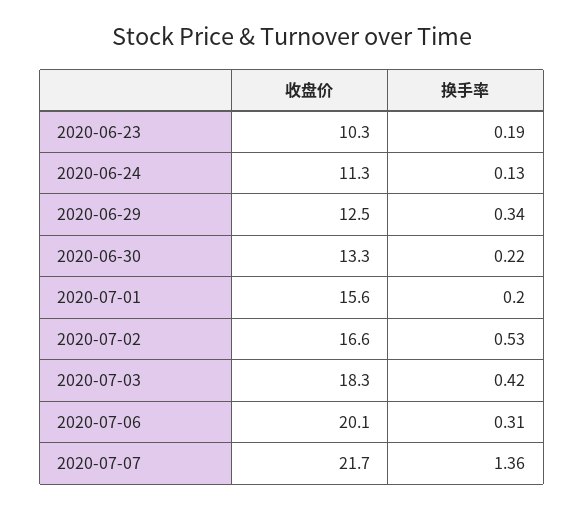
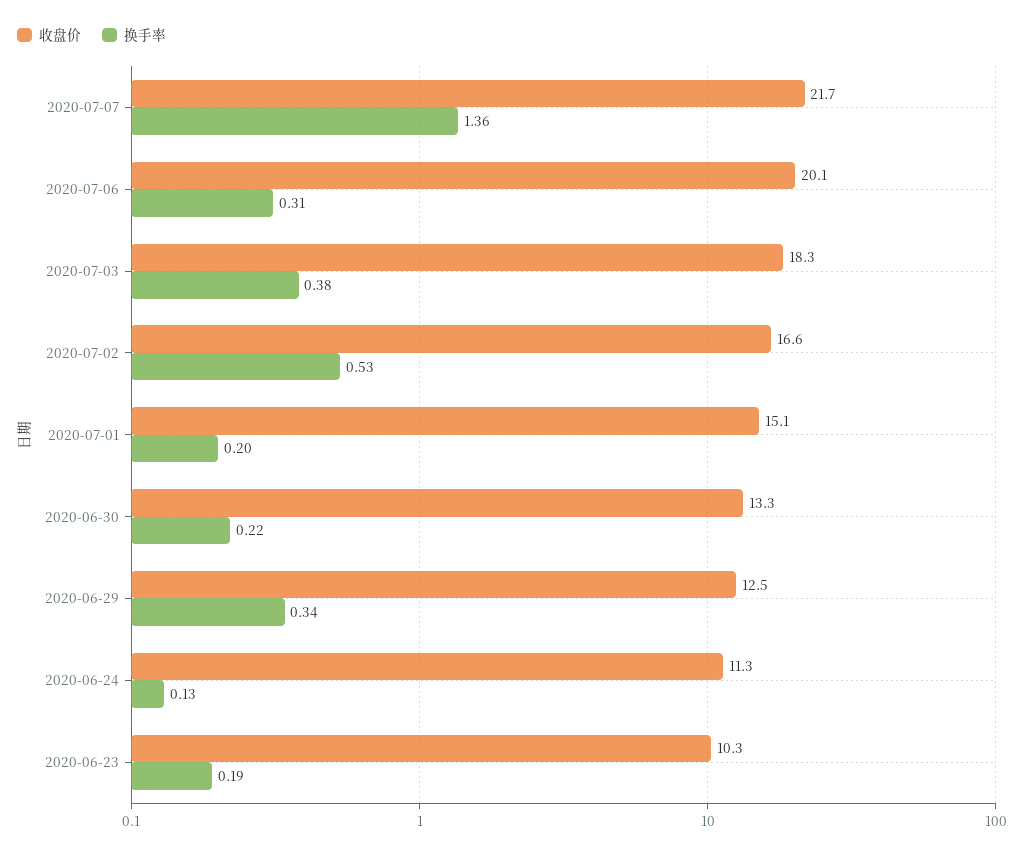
  {
    "收盘价": {
      "2020-06-23": 10.3,
      "2020-06-24": 11.3,
      "2020-06-29": 12.5,
      "2020-06-30": 13.3,
-     "2020-07-01": 15.6,
+     "2020-07-01": 15.1,
      "2020-07-02": 16.6,
      "2020-07-03": 18.3,
      "2020-07-06": 20.1,
      "2020-07-07": 21.7
    },
    "换手率": {
      "2020-06-23": 0.19,
      "2020-06-24": 0.13,
      "2020-06-29": 0.34,
      "2020-06-30": 0.22,
      "2020-07-01": 0.2,
      "2020-07-02": 0.53,
-     "2020-07-03": 0.42,
+     "2020-07-03": 0.38,
      "2020-07-06": 0.31,
      "2020-07-07": 1.36
    }
  }

